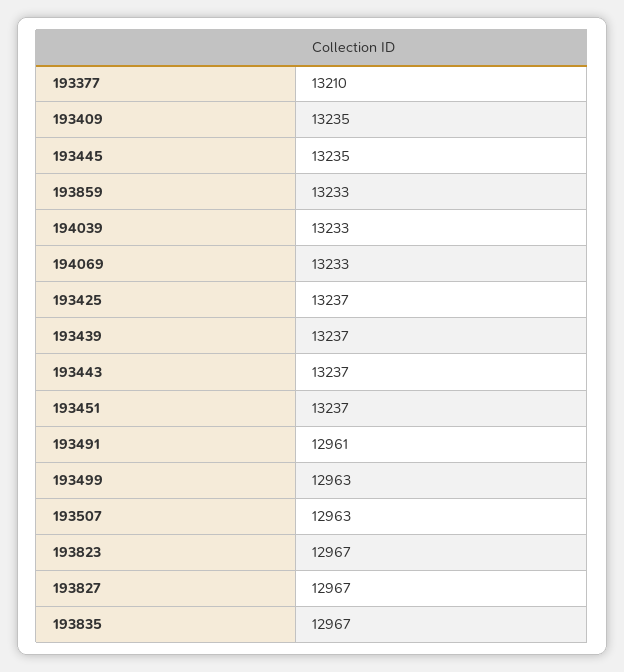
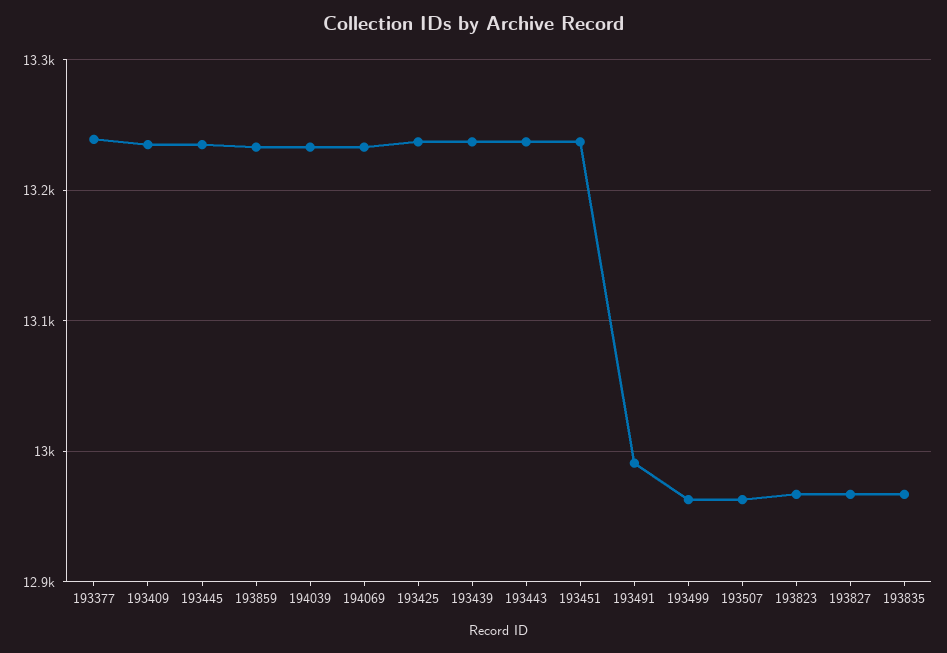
  {
-   "193377": 13210,
+   "193377": 13240,
    "193409": 13235,
    "193445": 13235,
    "193859": 13233,
    "194039": 13233,
    "194069": 13233,
    "193425": 13237,
    "193439": 13237,
    "193443": 13237,
    "193451": 13237,
-   "193491": 12961,
+   "193491": 12990,
    "193499": 12963,
    "193507": 12963,
    "193823": 12967,
    "193827": 12967,
    "193835": 12967
  }

